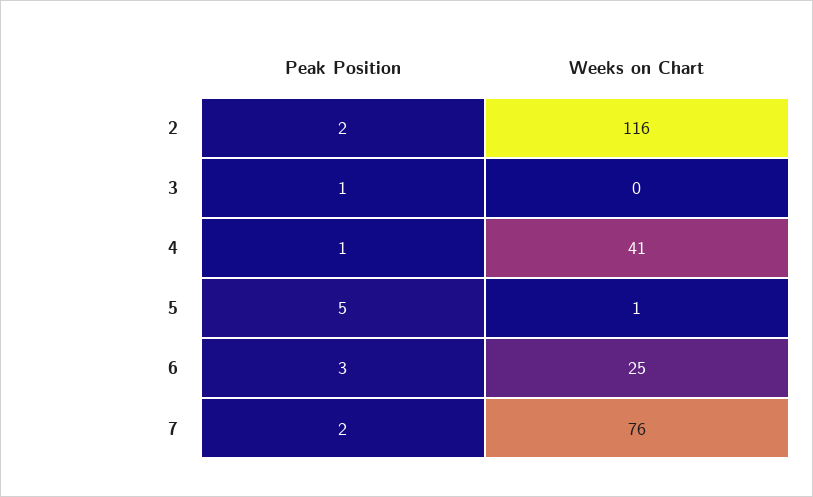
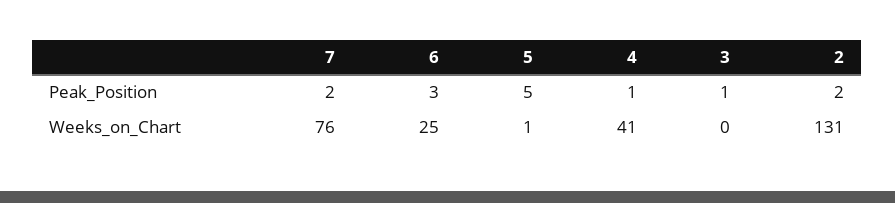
  {
    "Peak Position": {
      "2": 2,
      "3": 1,
      "4": 1,
      "5": 5,
      "6": 3,
      "7": 2
    },
    "Weeks on Chart": {
-     "2": 116,
+     "2": 131,
      "3": 0,
      "4": 41,
      "5": 1,
      "6": 25,
      "7": 76
    }
  }

